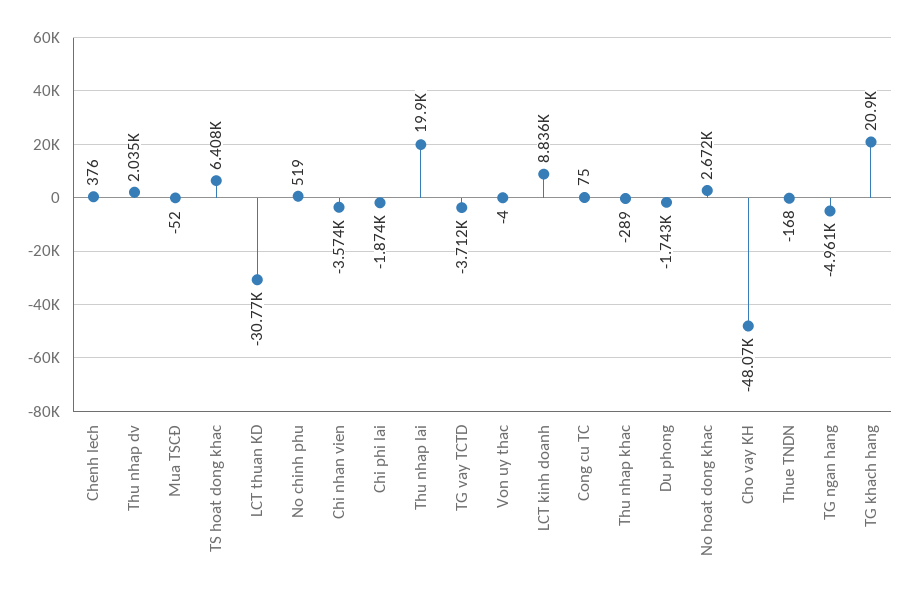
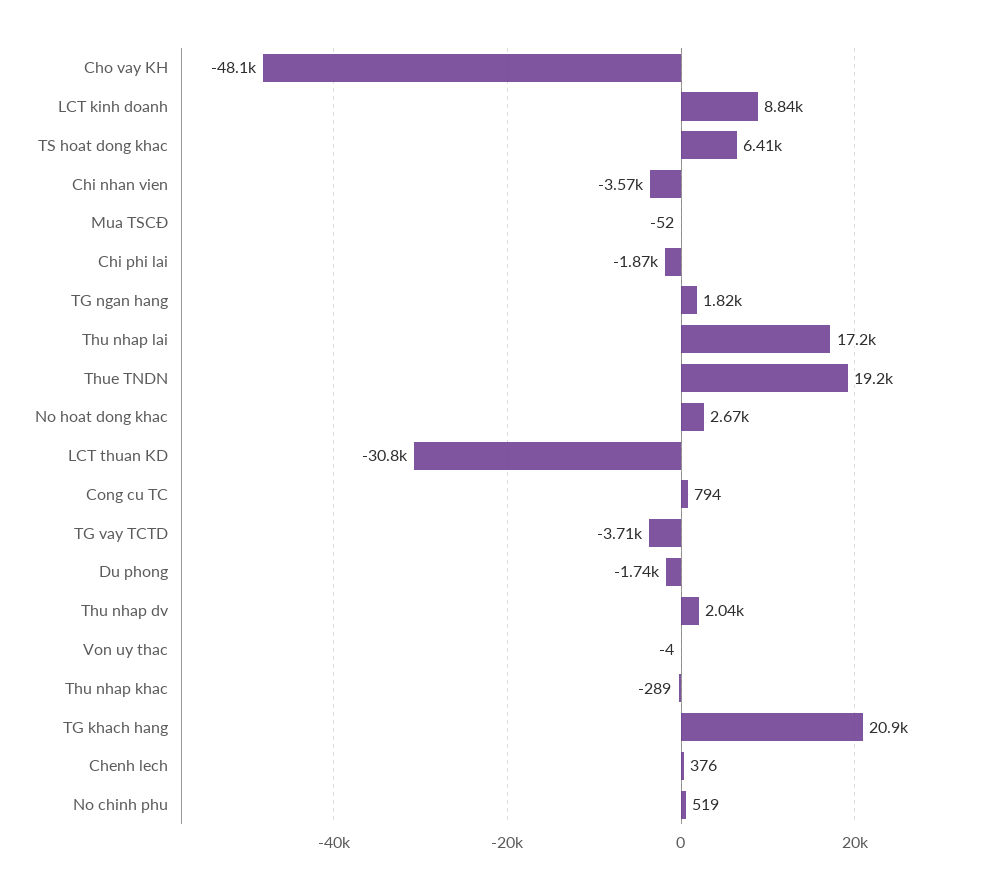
  {
    "Chenh lech": 376,
    "Thu nhap dv": 2035,
    "Mua TSCĐ": -52,
    "TS hoat dong khac": 6408,
    "LCT thuan KD": -30770,
    "No chinh phu": 519,
    "Chi nhan vien": -3574,
    "Chi phi lai": -1874,
-   "Thu nhap lai": 19900,
+   "Thu nhap lai": 17200,
    "TG vay TCTD": -3712,
    "Von uy thac": -4,
    "LCT kinh doanh": 8836,
-   "Cong cu TC": 75,
+   "Cong cu TC": 794,
    "Thu nhap khac": -289,
    "Du phong": -1743,
    "No hoat dong khac": 2672,
    "Cho vay KH": -48070,
-   "Thue TNDN": -168,
+   "Thue TNDN": 19200,
-   "TG ngan hang": -4961,
+   "TG ngan hang": 1820,
    "TG khach hang": 20900
  }

